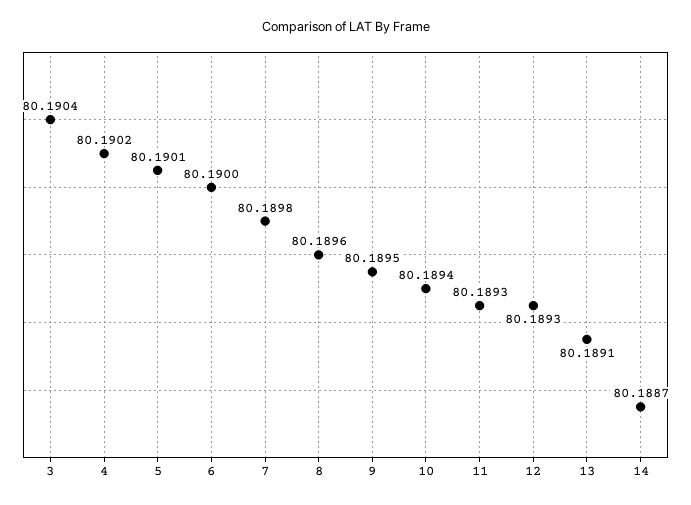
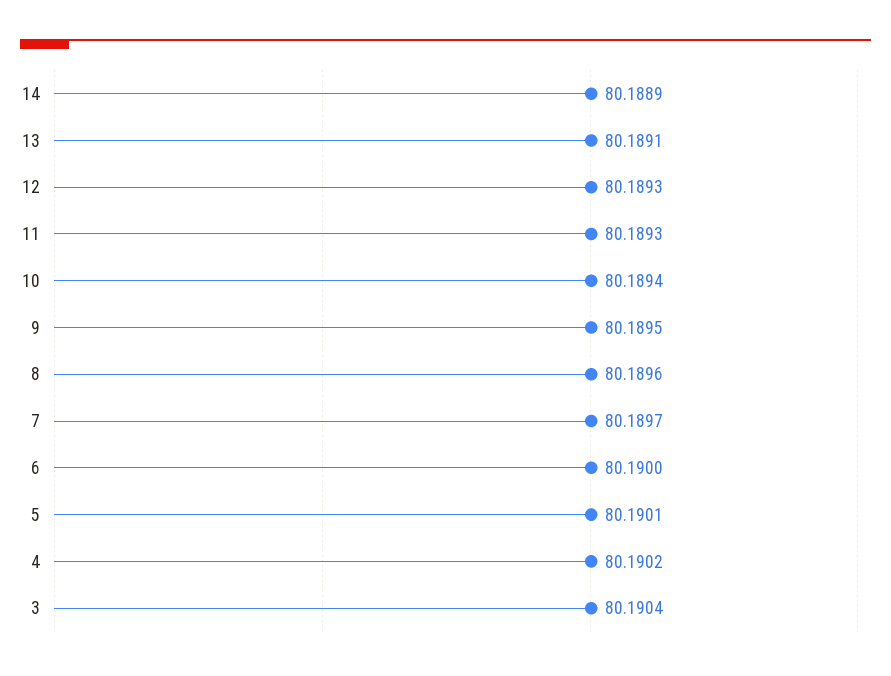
  {
    "3": 80.1904,
    "4": 80.1902,
    "5": 80.1901,
    "6": 80.19,
-   "7": 80.1898,
+   "7": 80.1897,
    "8": 80.1896,
    "9": 80.1895,
    "10": 80.1894,
    "11": 80.1893,
    "12": 80.1893,
    "13": 80.1891,
-   "14": 80.1887
+   "14": 80.1889
  }

